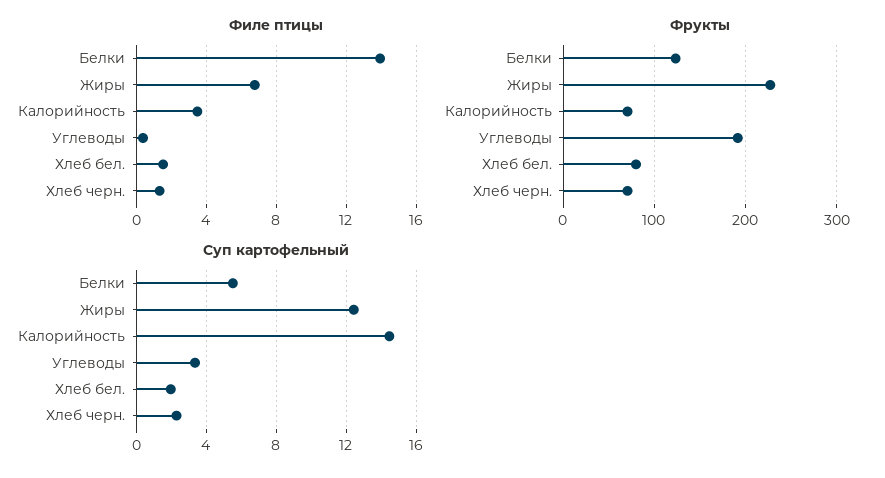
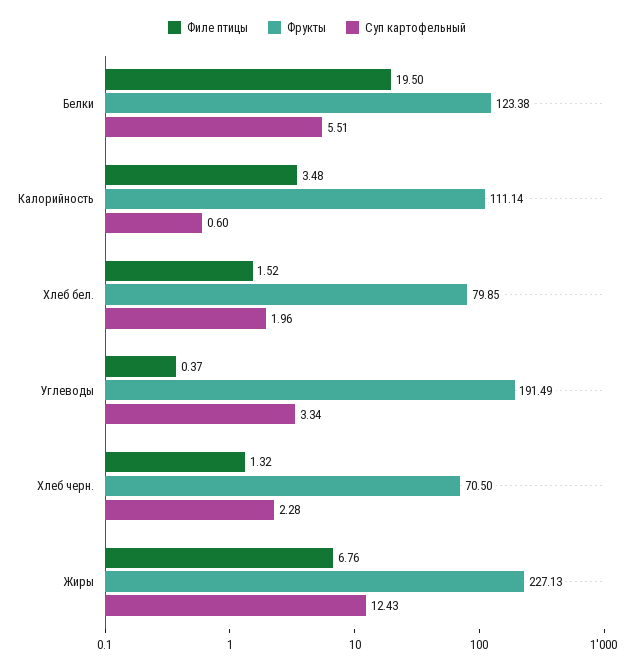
  {
    "Филе птицы": {
-     "Белки": 14,
+     "Белки": 19.5,
      "Жиры": 6.76,
      "Калорийность": 3.48,
      "Углеводы": 0.37,
      "Хлеб бел.": 1.52,
      "Хлеб черн.": 1.32
    },
    "Фрукты": {
      "Белки": 123.38,
      "Жиры": 227.13,
-     "Калорийность": 70,
+     "Калорийность": 111.14,
      "Углеводы": 191.49,
      "Хлеб бел.": 79.85,
      "Хлеб черн.": 70.5
    },
    "Суп картофельный": {
      "Белки": 5.51,
      "Жиры": 12.43,
-     "Калорийность": 14.5,
+     "Калорийность": 0.6,
      "Углеводы": 3.34,
      "Хлеб бел.": 1.96,
      "Хлеб черн.": 2.28
    }
  }

